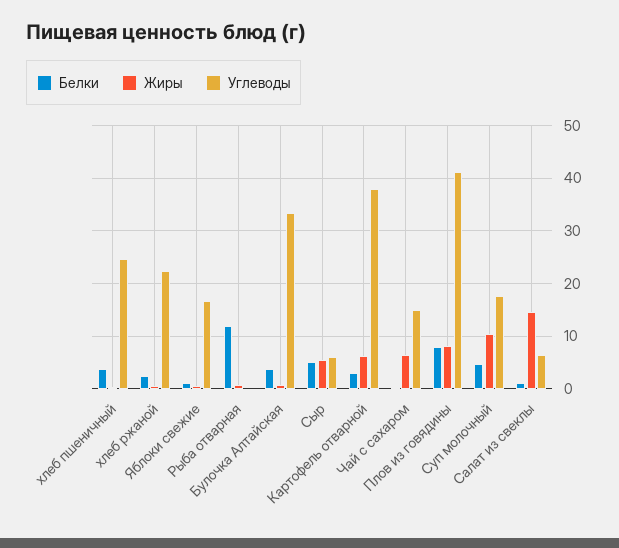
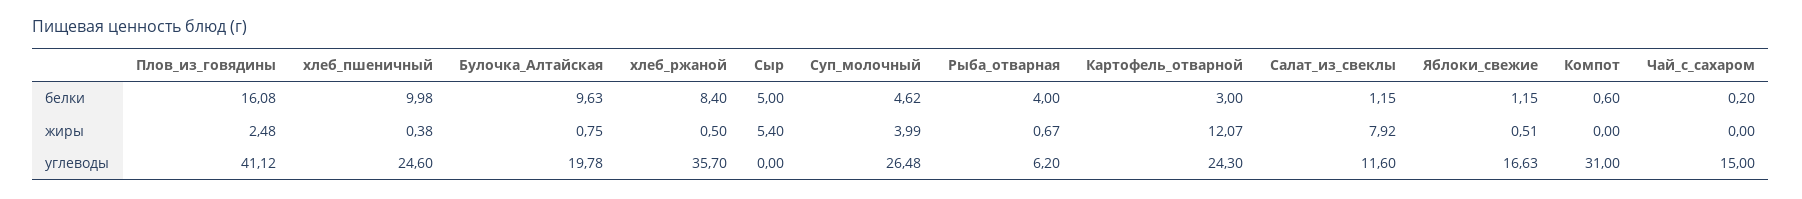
  {
    "Белки": {
-     "хлеб пшеничный": 4,
+     "хлеб пшеничный": 9.98,
-     "хлеб ржаной": 2,
+     "хлеб ржаной": 8.4,
      "Яблоки свежие": 1.15,
-     "Рыба отварная": 12,
+     "Рыба отварная": 4,
-     "Булочка Алтайская": 4,
+     "Булочка Алтайская": 9.63,
      "Сыр": 5,
      "Картофель отварной": 3,
      "Чай с сахаром": 0.2,
-     "Плов из говядины": 8,
+     "Плов из говядины": 16.08,
      "Суп молочный": 4.62,
-     "Салат из свеклы": 1.15
+     "Салат из свеклы": 1.15,
+     "Компот": 0.6
    },
    "Жиры": {
      "хлеб пшеничный": 0.38,
      "хлеб ржаной": 0.5,
      "Яблоки свежие": 0.51,
      "Рыба отварная": 0.67,
      "Булочка Алтайская": 0.75,
      "Сыр": 5.4,
-     "Картофель отварной": 6,
+     "Картофель отварной": 12.07,
-     "Чай с сахаром": 6,
+     "Чай с сахаром": 0,
-     "Плов из говядины": 8,
+     "Плов из говядины": 2.48,
-     "Суп молочный": 10,
+     "Суп молочный": 3.99,
-     "Салат из свеклы": 14
+     "Салат из свеклы": 7.92,
+     "Компот": 0
    },
    "Углеводы": {
      "хлеб пшеничный": 24.6,
-     "хлеб ржаной": 22,
+     "хлеб ржаной": 35.7,
      "Яблоки свежие": 16.63,
-     "Рыба отварная": 0,
+     "Рыба отварная": 6.2,
-     "Булочка Алтайская": 34,
+     "Булочка Алтайская": 19.78,
-     "Сыр": 6,
+     "Сыр": 0,
-     "Картофель отварной": 38,
+     "Картофель отварной": 24.3,
      "Чай с сахаром": 15,
      "Плов из говядины": 41.12,
-     "Суп молочный": 18,
+     "Суп молочный": 26.48,
-     "Салат из свеклы": 6
+     "Салат из свеклы": 11.6,
+     "Компот": 31
    }
  }

